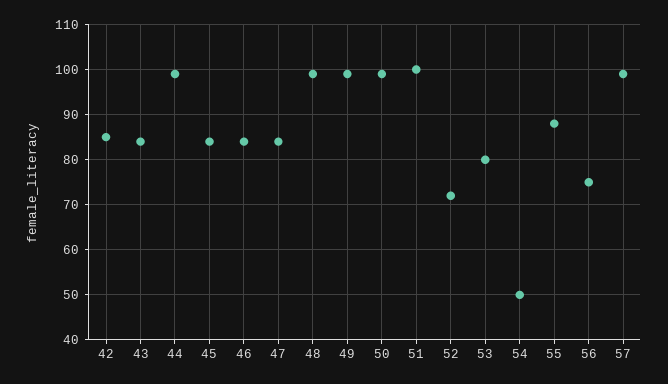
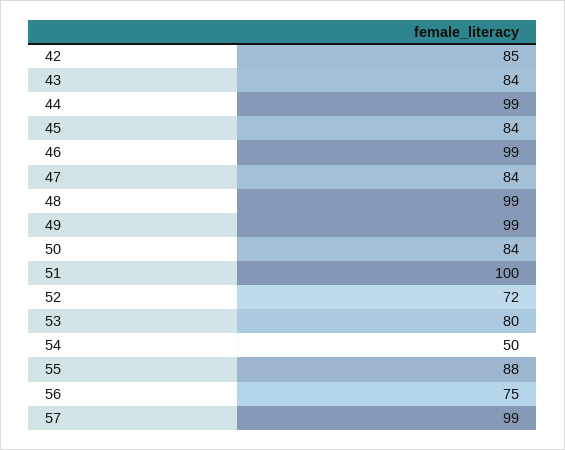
  {
    "42": 85,
    "43": 84,
    "44": 99,
    "45": 84,
-   "46": 85,
+   "46": 99,
    "47": 84,
    "48": 99,
    "49": 99,
-   "50": 100,
+   "50": 84,
    "51": 100,
    "52": 72,
    "53": 80,
    "54": 50,
    "55": 88,
    "56": 75,
    "57": 99
  }

